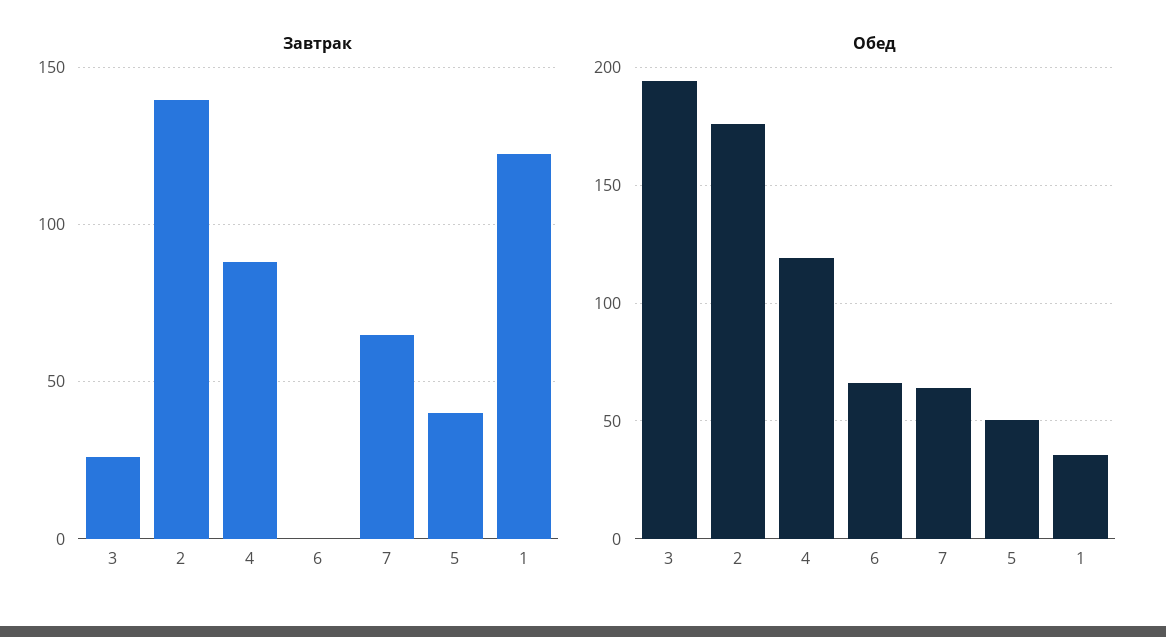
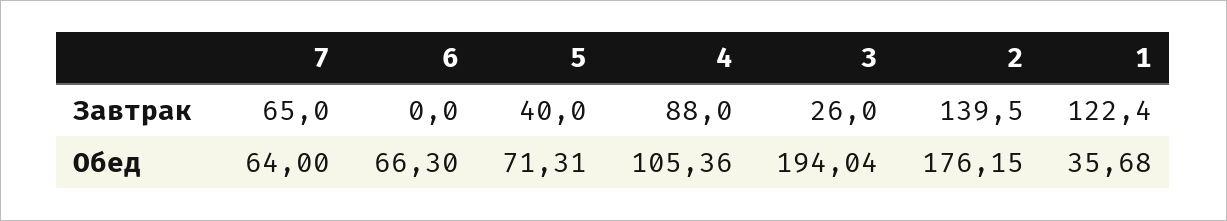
  {
    "Завтрак": {
      "3": 26,
      "2": 139.5,
      "4": 88,
      "6": 0,
      "7": 65,
      "5": 40,
      "1": 122.4
    },
    "Обед": {
      "3": 194.04,
      "2": 176.15,
-     "4": 120,
+     "4": 105.36,
      "6": 66.3,
      "7": 64,
-     "5": 50,
+     "5": 71.31,
      "1": 35.68
    }
  }

